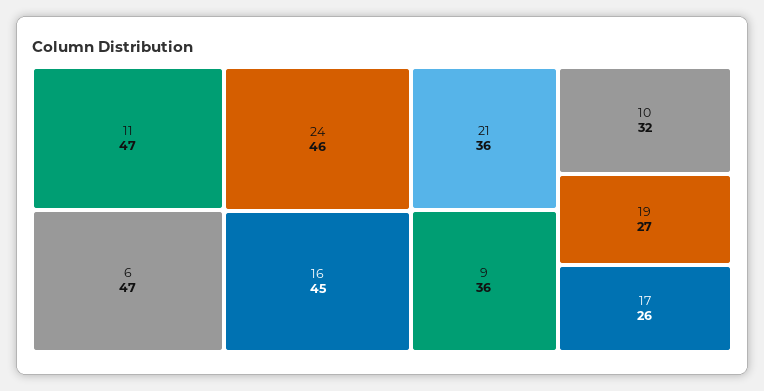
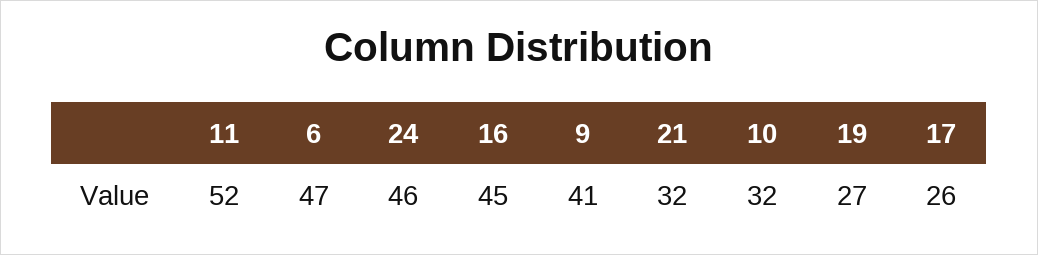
  {
-   "11": 47,
+   "11": 52,
    "6": 47,
    "24": 46,
    "16": 45,
-   "21": 36,
+   "21": 32,
-   "9": 36,
+   "9": 41,
    "10": 32,
    "19": 27,
    "17": 26
  }

